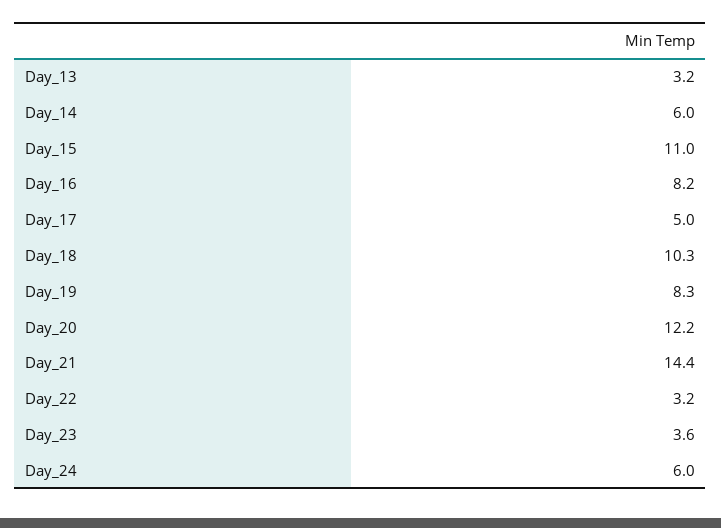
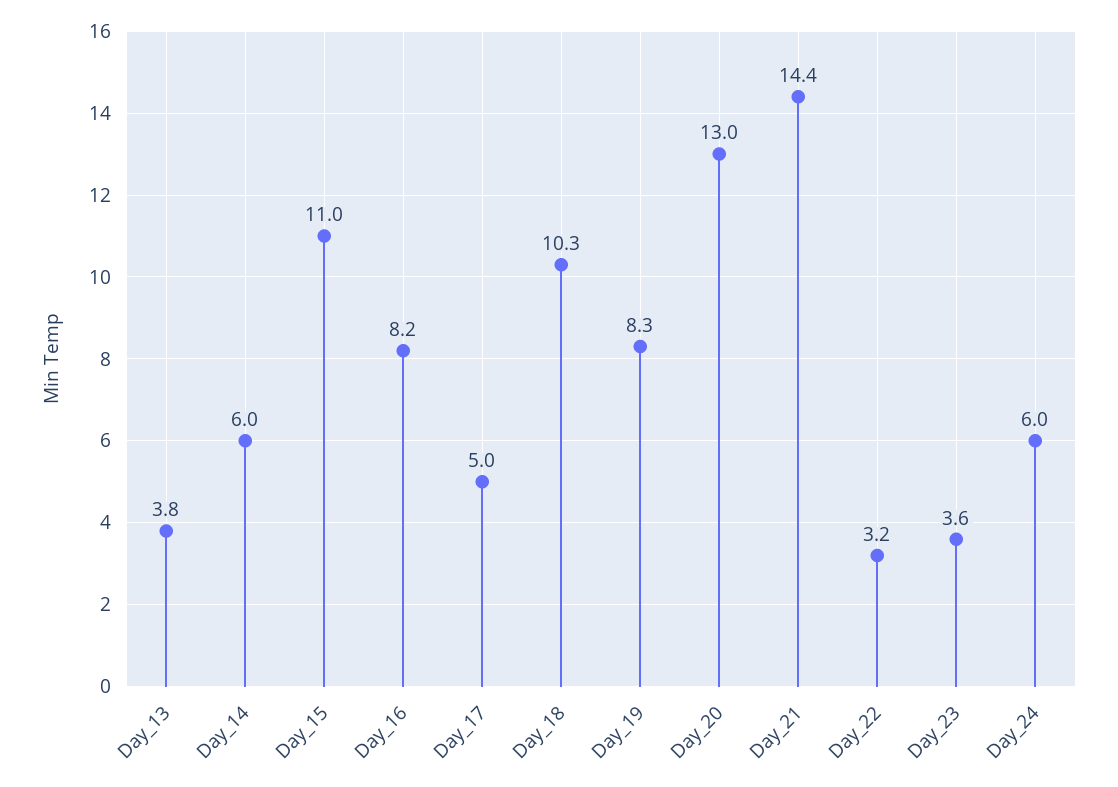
  {
-   "Day_13": 3.2,
+   "Day_13": 3.8,
    "Day_14": 6,
    "Day_15": 11,
    "Day_16": 8.2,
    "Day_17": 5,
    "Day_18": 10.3,
    "Day_19": 8.3,
-   "Day_20": 12.2,
+   "Day_20": 13,
    "Day_21": 14.4,
    "Day_22": 3.2,
    "Day_23": 3.6,
    "Day_24": 6
  }

